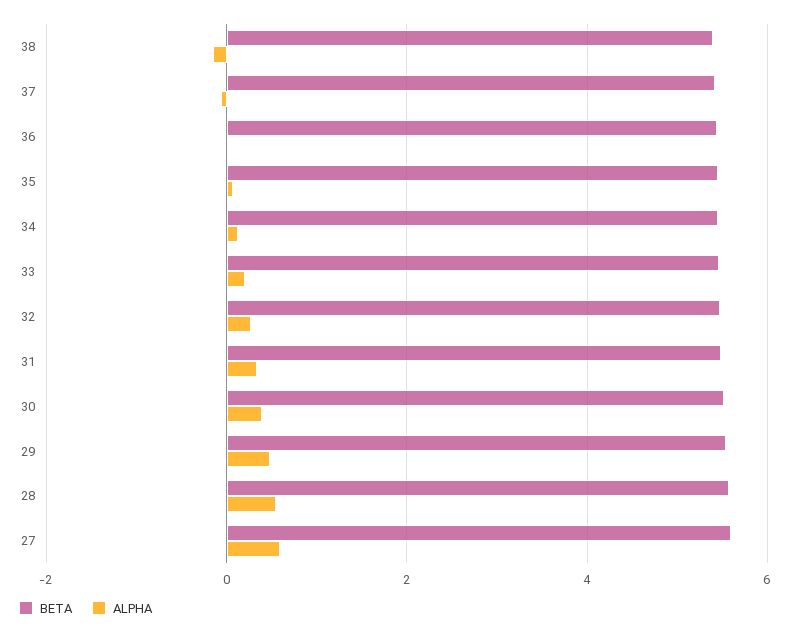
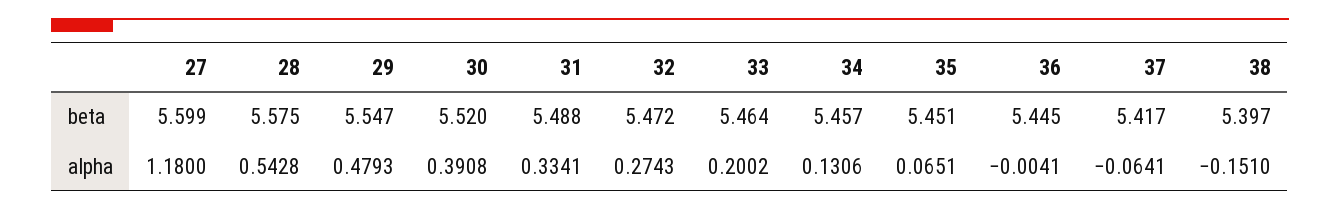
  {
    "BETA": {
      "38": 5.397,
      "37": 5.417,
      "36": 5.445,
      "35": 5.451,
      "34": 5.457,
      "33": 5.464,
      "32": 5.472,
      "31": 5.488,
      "30": 5.52,
      "29": 5.547,
      "28": 5.575,
      "27": 5.599
    },
    "ALPHA": {
      "38": -0.151,
      "37": -0.0641,
      "36": -0.0041,
      "35": 0.0651,
      "34": 0.1306,
      "33": 0.2002,
      "32": 0.2743,
      "31": 0.3341,
      "30": 0.3908,
      "29": 0.4793,
      "28": 0.5428,
-     "27": 0.6
+     "27": 1.18
    }
  }

